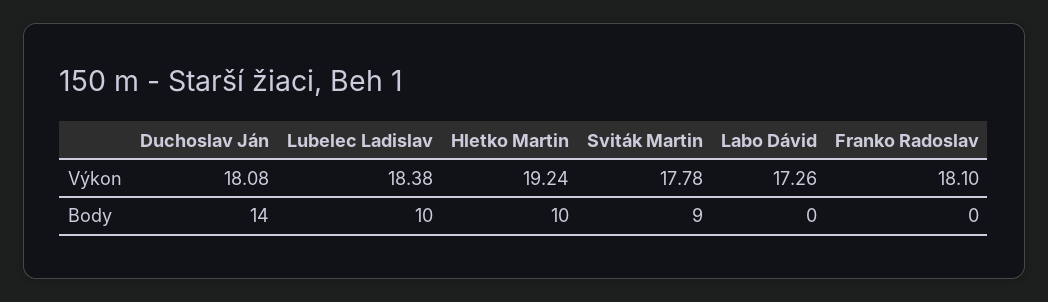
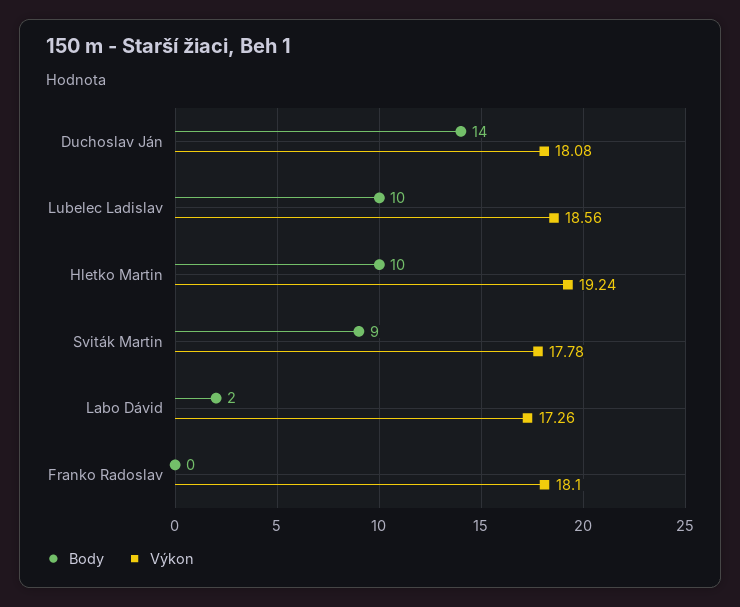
  {
    "Výkon": {
      "Duchoslav Ján": 18.08,
-     "Lubelec Ladislav": 18.38,
+     "Lubelec Ladislav": 18.56,
      "Hletko Martin": 19.24,
      "Sviták Martin": 17.78,
      "Labo Dávid": 17.26,
      "Franko Radoslav": 18.1
    },
    "Body": {
      "Duchoslav Ján": 14,
      "Lubelec Ladislav": 10,
      "Hletko Martin": 10,
      "Sviták Martin": 9,
-     "Labo Dávid": 0,
+     "Labo Dávid": 2,
      "Franko Radoslav": 0
    }
  }

